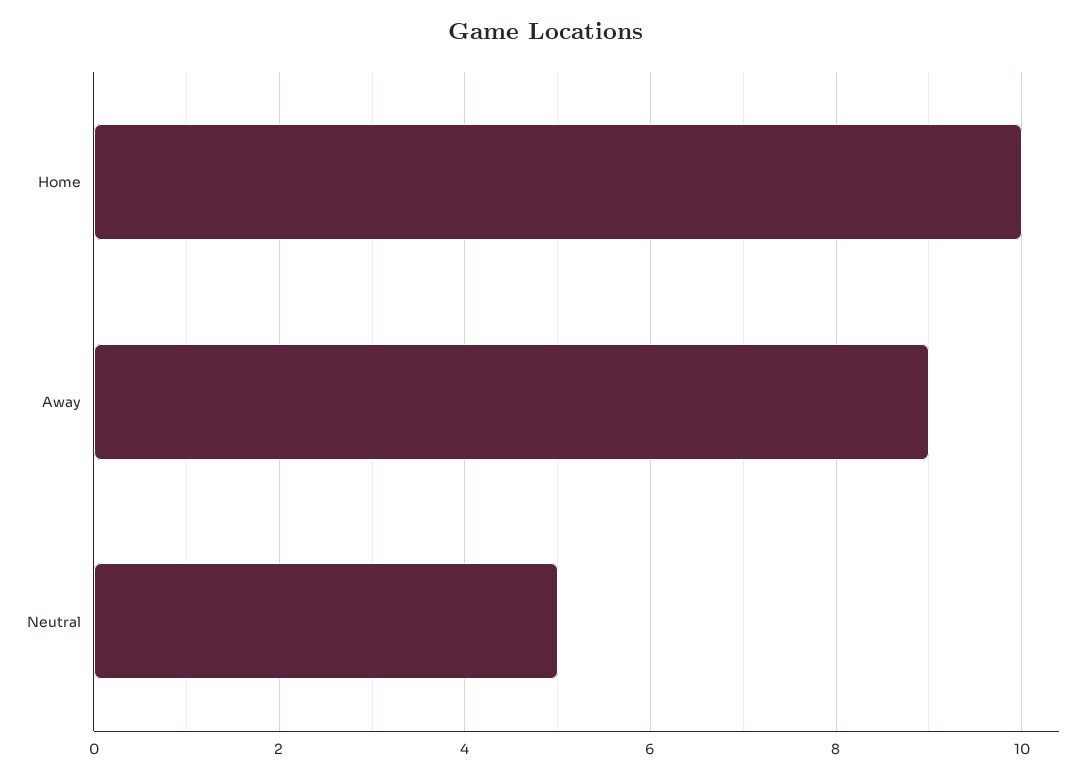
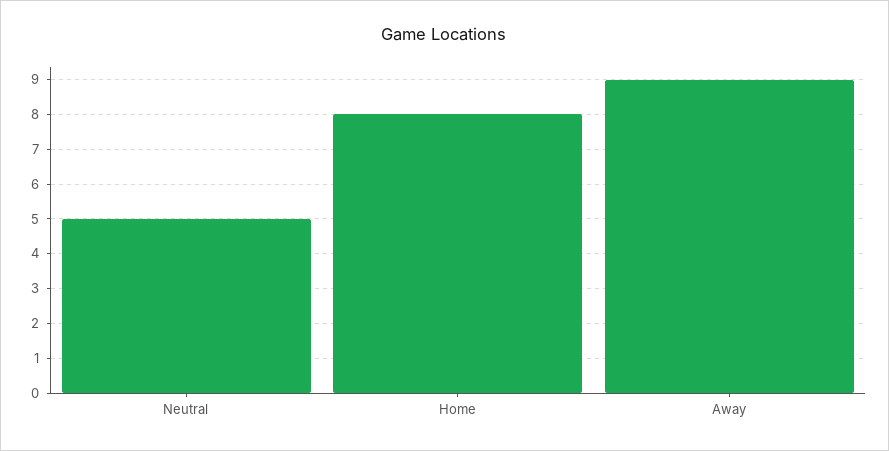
  {
-   "Home": 10,
+   "Home": 8,
    "Away": 9,
    "Neutral": 5
  }

